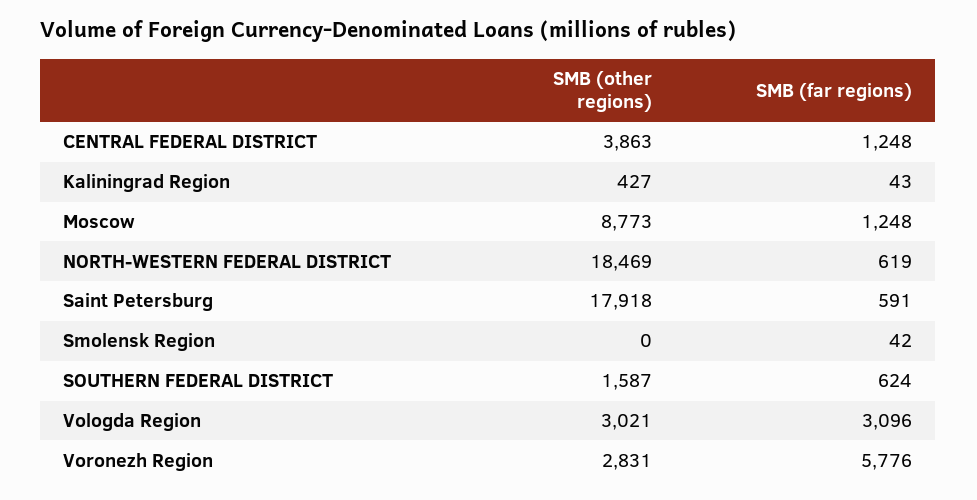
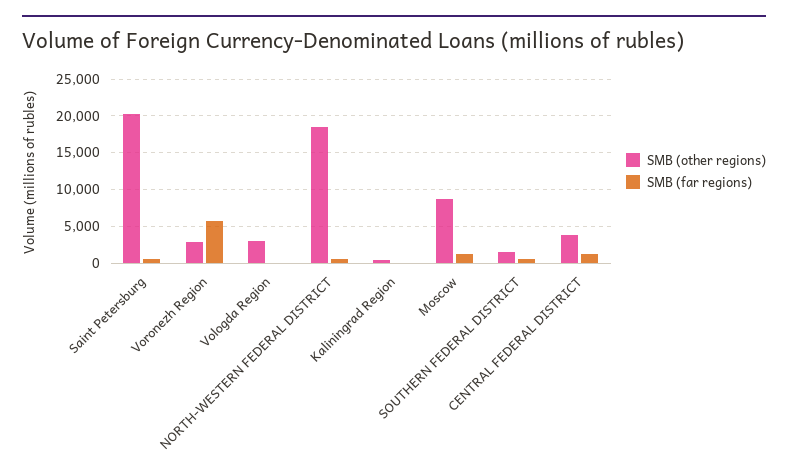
  {
    "SMB (other regions)": {
      "CENTRAL FEDERAL DISTRICT": 3863,
      "Kaliningrad Region": 427,
      "Moscow": 8773,
      "NORTH-WESTERN FEDERAL DISTRICT": 18469,
-     "Saint Petersburg": 17918,
+     "Saint Petersburg": 20000,
-     "Smolensk Region": 0,
      "SOUTHERN FEDERAL DISTRICT": 1587,
      "Vologda Region": 3021,
      "Voronezh Region": 2831
    },
    "SMB (far regions)": {
      "CENTRAL FEDERAL DISTRICT": 1248,
      "Kaliningrad Region": 43,
      "Moscow": 1248,
      "NORTH-WESTERN FEDERAL DISTRICT": 619,
      "Saint Petersburg": 591,
-     "Smolensk Region": 42,
      "SOUTHERN FEDERAL DISTRICT": 624,
-     "Vologda Region": 3096,
+     "Vologda Region": 0,
      "Voronezh Region": 5776
    }
  }

